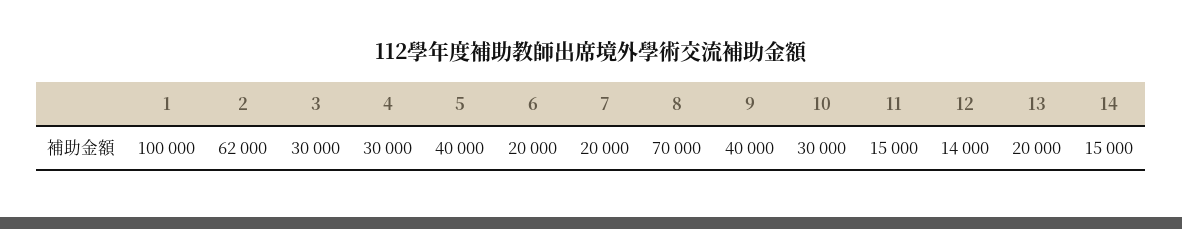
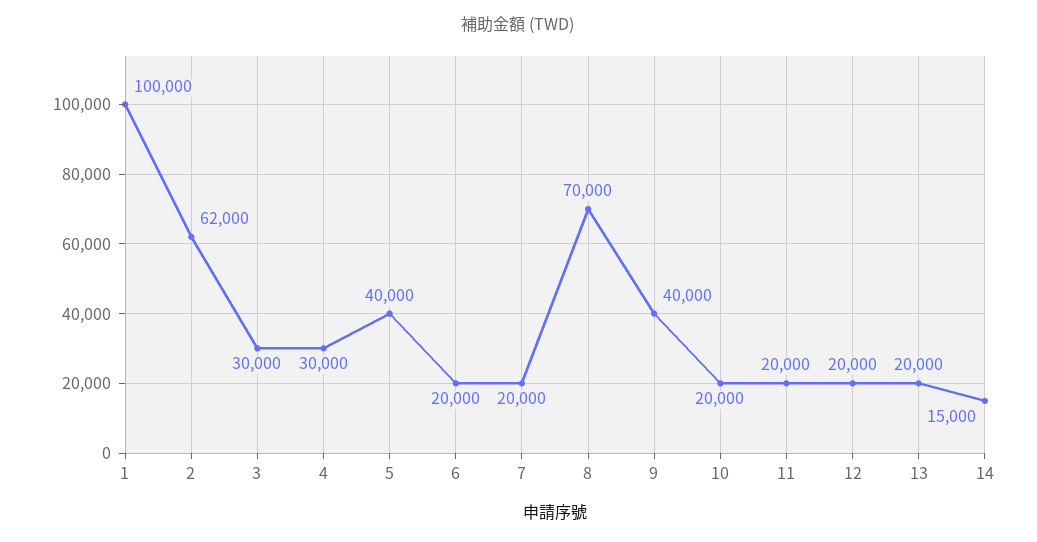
  {
    "1": 100000,
    "2": 62000,
    "3": 30000,
    "4": 30000,
    "5": 40000,
    "6": 20000,
    "7": 20000,
    "8": 70000,
    "9": 40000,
-   "10": 30000,
+   "10": 20000,
-   "11": 15000,
+   "11": 20000,
-   "12": 14000,
+   "12": 20000,
    "13": 20000,
    "14": 15000
  }

